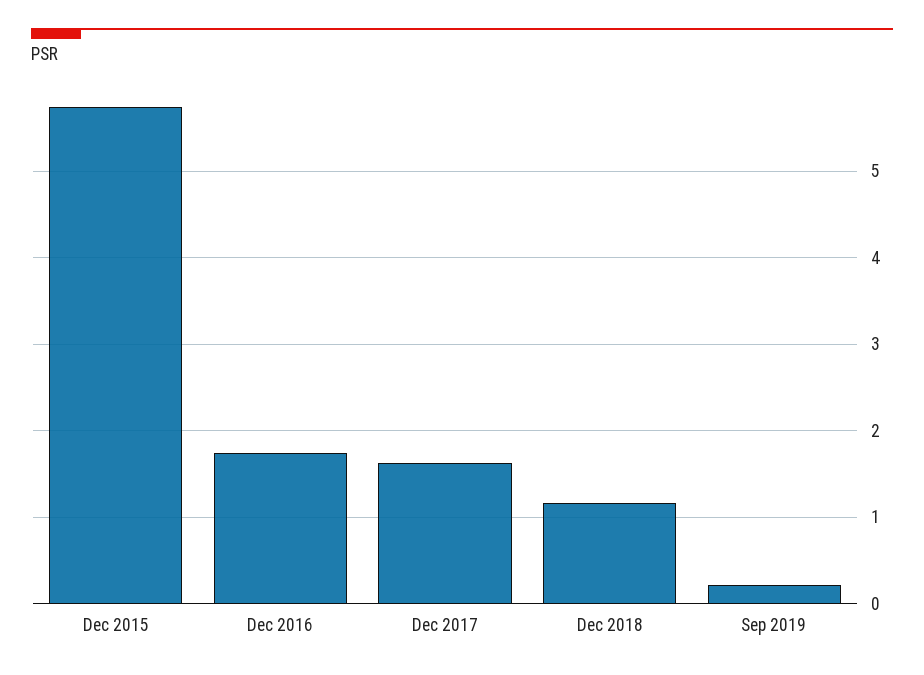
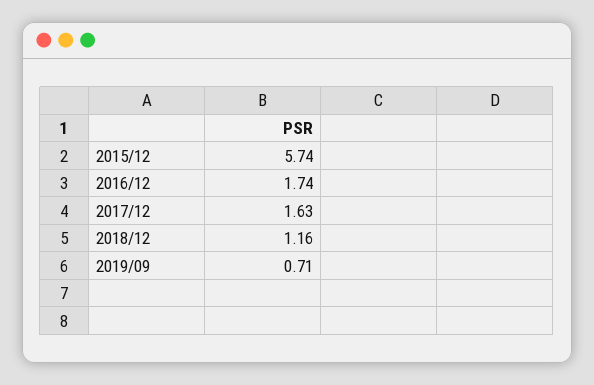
  {
    "Dec 2015": 5.74,
    "Dec 2016": 1.74,
    "Dec 2017": 1.63,
    "Dec 2018": 1.16,
-   "Sep 2019": 0.2
+   "Sep 2019": 0.71
  }

